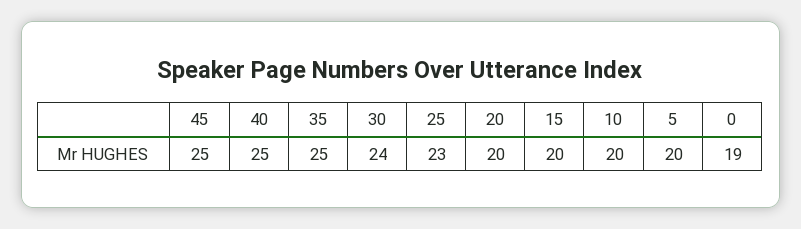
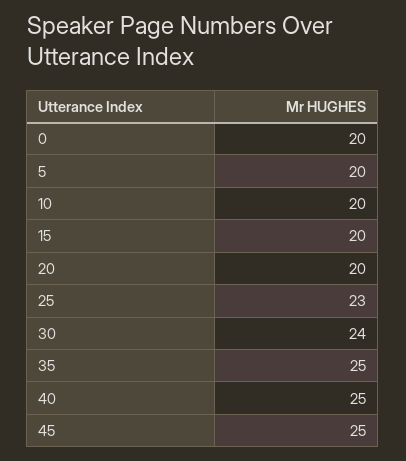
  {
    "45": 25,
    "40": 25,
    "35": 25,
    "30": 24,
    "25": 23,
    "20": 20,
    "15": 20,
    "10": 20,
    "5": 20,
-   "0": 19
+   "0": 20
  }

